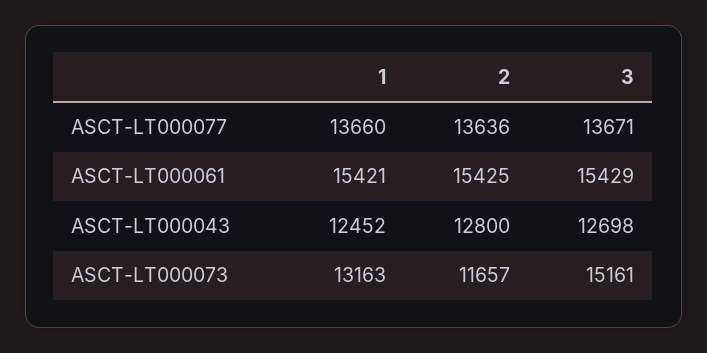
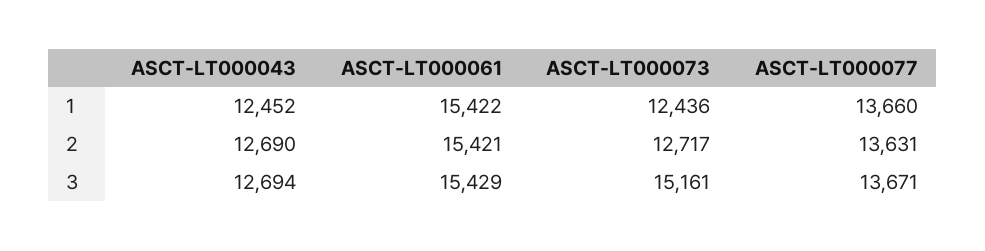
  {
    "1": {
      "ASCT-LT000077": 13660,
-     "ASCT-LT000061": 15421,
+     "ASCT-LT000061": 15422,
      "ASCT-LT000043": 12452,
-     "ASCT-LT000073": 13163
+     "ASCT-LT000073": 12436
    },
    "2": {
-     "ASCT-LT000077": 13636,
+     "ASCT-LT000077": 13631,
-     "ASCT-LT000061": 15425,
+     "ASCT-LT000061": 15421,
-     "ASCT-LT000043": 12800,
+     "ASCT-LT000043": 12690,
-     "ASCT-LT000073": 11657
+     "ASCT-LT000073": 12717
    },
    "3": {
      "ASCT-LT000077": 13671,
      "ASCT-LT000061": 15429,
-     "ASCT-LT000043": 12698,
+     "ASCT-LT000043": 12694,
      "ASCT-LT000073": 15161
    }
  }

